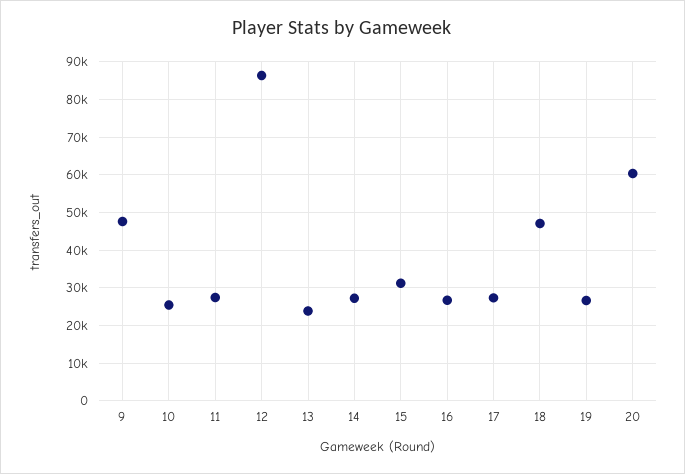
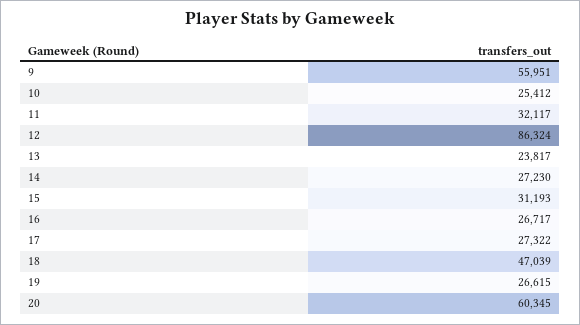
  {
-   "9": 48000,
+   "9": 55951,
    "10": 25412,
-   "11": 28000,
+   "11": 32117,
    "12": 86324,
    "13": 23817,
    "14": 27230,
    "15": 31193,
    "16": 26717,
    "17": 27322,
    "18": 47039,
    "19": 26615,
    "20": 60345
  }

